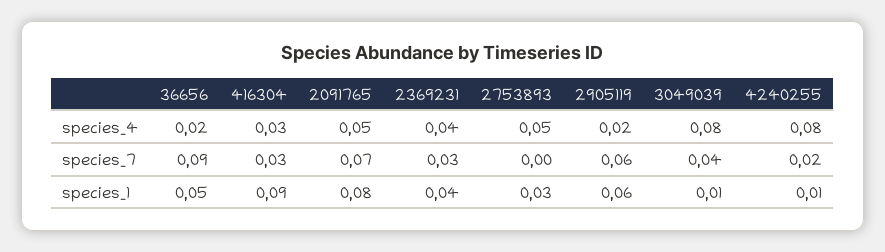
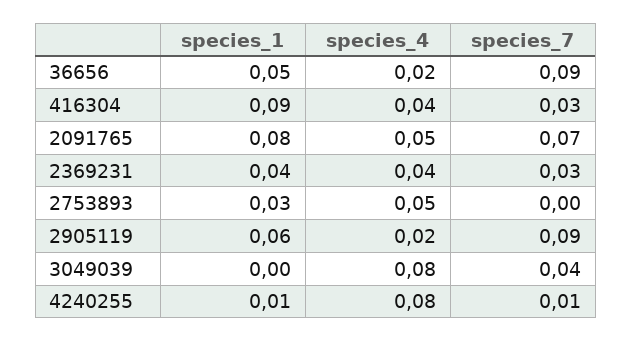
  {
    "36656": {
      "species_4": 0.02,
      "species_7": 0.09,
      "species_1": 0.05
    },
    "416304": {
-     "species_4": 0.03,
+     "species_4": 0.04,
      "species_7": 0.03,
      "species_1": 0.09
    },
    "2091765": {
      "species_4": 0.05,
      "species_7": 0.07,
      "species_1": 0.08
    },
    "2369231": {
      "species_4": 0.04,
      "species_7": 0.03,
      "species_1": 0.04
    },
    "2753893": {
      "species_4": 0.05,
      "species_7": 0,
      "species_1": 0.03
    },
    "2905119": {
      "species_4": 0.02,
-     "species_7": 0.06,
+     "species_7": 0.09,
      "species_1": 0.06
    },
    "3049039": {
      "species_4": 0.08,
      "species_7": 0.04,
-     "species_1": 0.01
+     "species_1": 0
    },
    "4240255": {
      "species_4": 0.08,
-     "species_7": 0.02,
+     "species_7": 0.01,
      "species_1": 0.01
    }
  }

